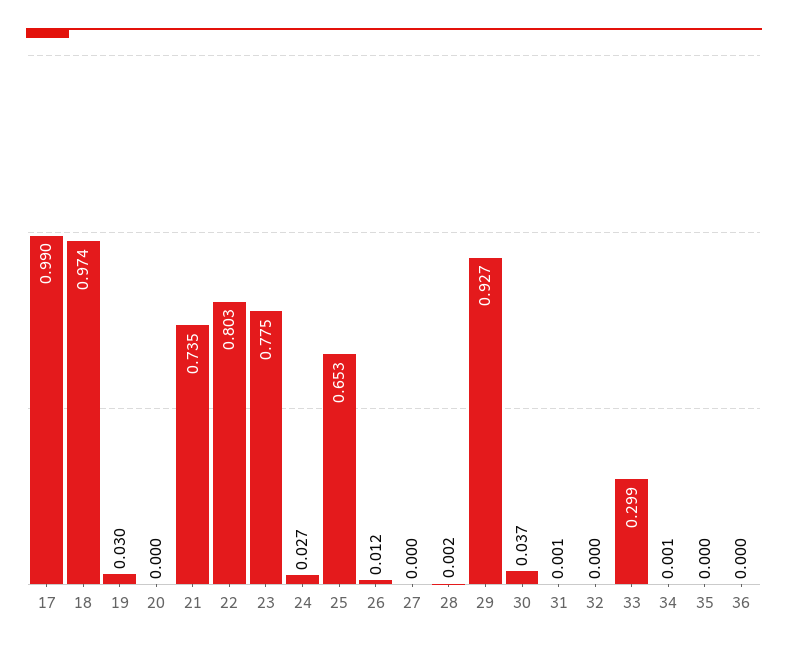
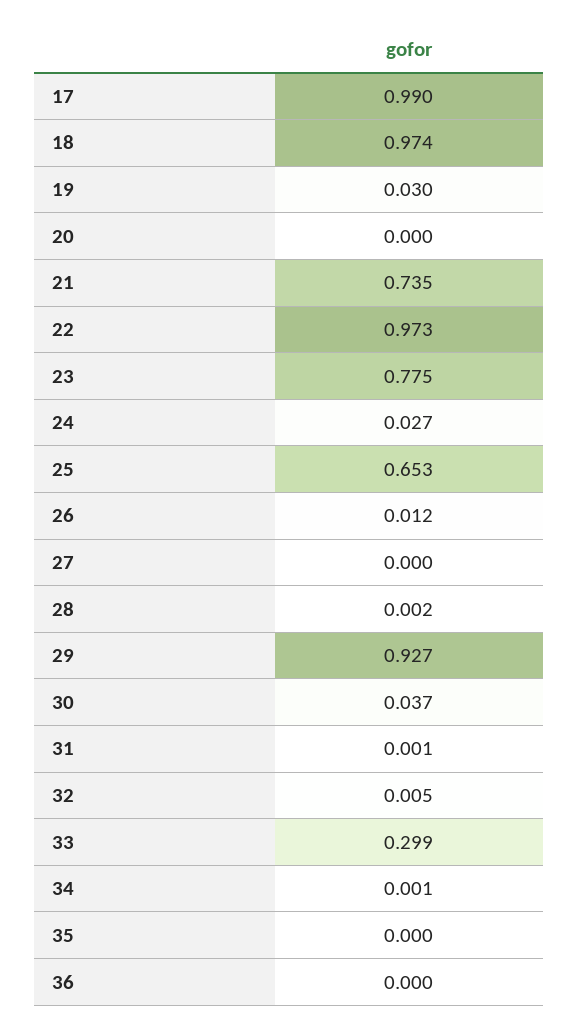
  {
    "17": 0.99,
    "18": 0.974,
    "19": 0.03,
    "20": 0,
    "21": 0.735,
-   "22": 0.803,
+   "22": 0.973,
    "23": 0.775,
    "24": 0.027,
    "25": 0.653,
    "26": 0.012,
    "27": 0,
    "28": 0.002,
    "29": 0.927,
    "30": 0.037,
    "31": 0.001,
-   "32": 0,
+   "32": 0.005,
    "33": 0.299,
    "34": 0.001,
    "35": 0,
    "36": 0
  }

